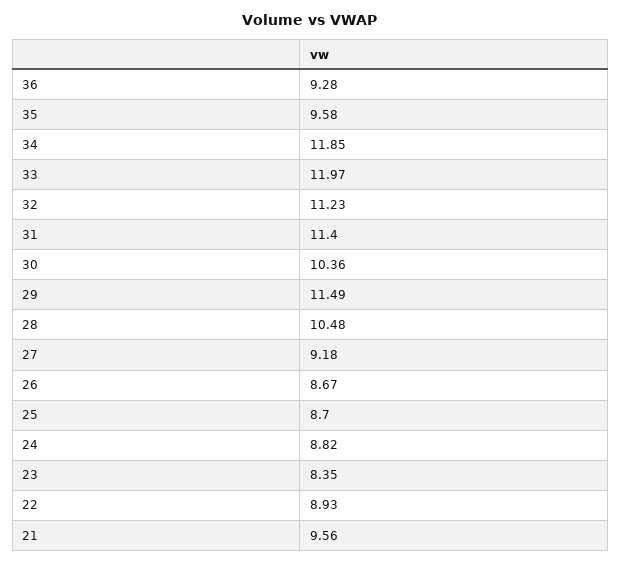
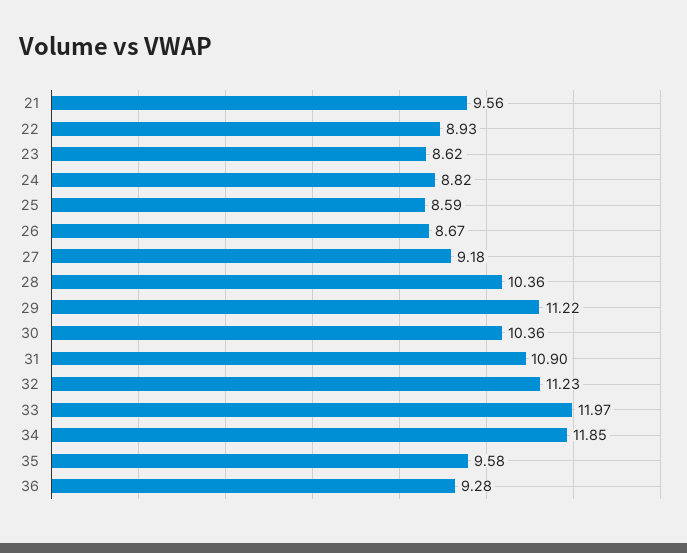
  {
    "36": 9.28,
    "35": 9.58,
    "34": 11.85,
    "33": 11.97,
    "32": 11.23,
-   "31": 11.4,
+   "31": 10.9,
    "30": 10.36,
-   "29": 11.49,
+   "29": 11.22,
-   "28": 10.48,
+   "28": 10.36,
    "27": 9.18,
    "26": 8.67,
-   "25": 8.7,
+   "25": 8.59,
    "24": 8.82,
-   "23": 8.35,
+   "23": 8.62,
    "22": 8.93,
    "21": 9.56
  }

